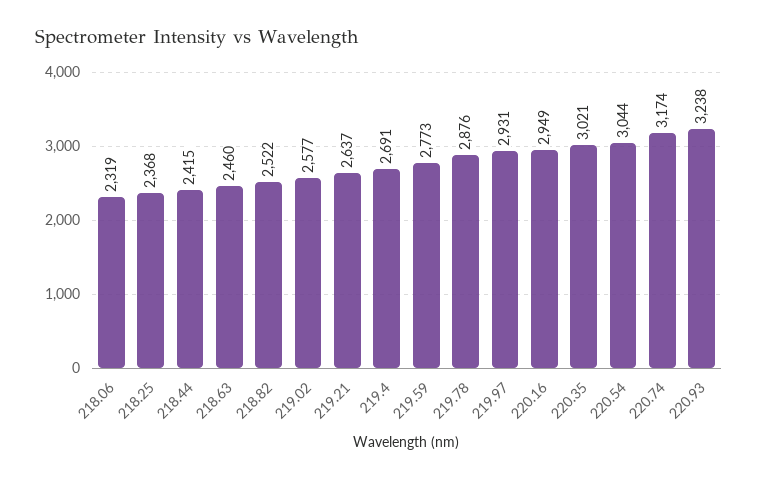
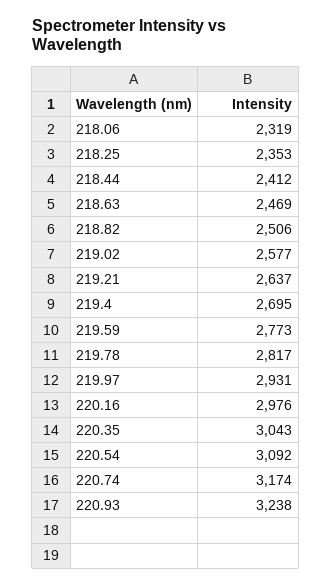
  {
    "218.06": 2319,
-   "218.25": 2368,
+   "218.25": 2353,
-   "218.44": 2415,
+   "218.44": 2412,
-   "218.63": 2460,
+   "218.63": 2469,
-   "218.82": 2522,
+   "218.82": 2506,
    "219.02": 2577,
    "219.21": 2637,
-   "219.4": 2691,
+   "219.4": 2695,
    "219.59": 2773,
-   "219.78": 2876,
+   "219.78": 2817,
    "219.97": 2931,
-   "220.16": 2949,
+   "220.16": 2976,
-   "220.35": 3021,
+   "220.35": 3043,
-   "220.54": 3044,
+   "220.54": 3092,
    "220.74": 3174,
    "220.93": 3238
  }

